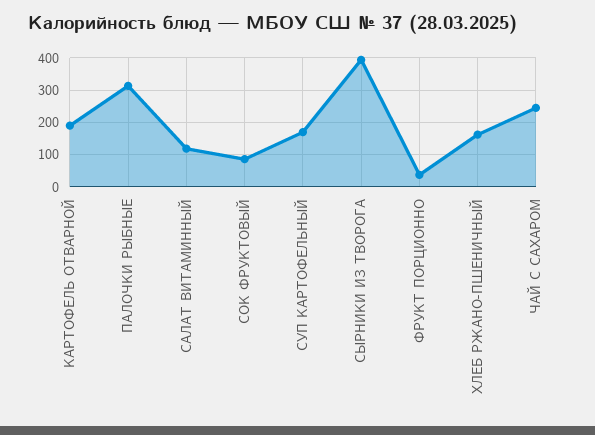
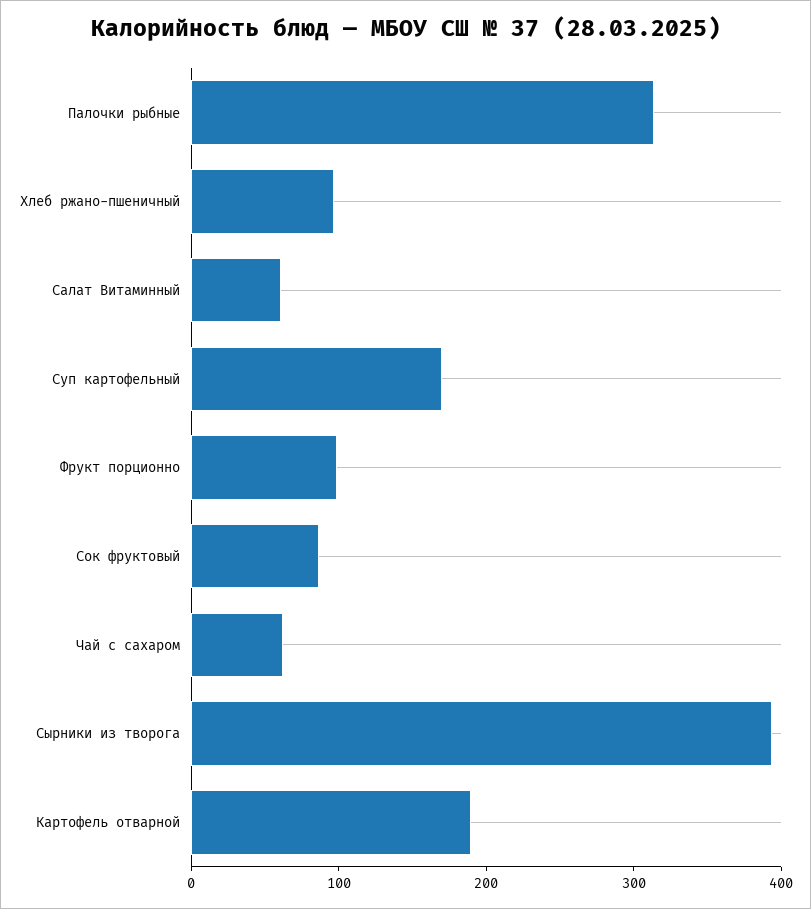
  {
    "КАРТОФЕЛЬ ОТВАРНОЙ": 180,
    "ПАЛОЧКИ РЫБНЫЕ": 320,
-   "САЛАТ ВИТАМИННЫЙ": 120,
+   "САЛАТ ВИТАМИННЫЙ": 60,
    "СОК ФРУКТОВЫЙ": 80,
    "СУП КАРТОФЕЛЬНЫЙ": 160,
    "СЫРНИКИ ИЗ ТВОРОГА": 400,
-   "ФРУКТ ПОРЦИОННО": 40,
+   "ФРУКТ ПОРЦИОННО": 100,
-   "ХЛЕБ РЖАНО-ПШЕНИЧНЫЙ": 160,
+   "ХЛЕБ РЖАНО-ПШЕНИЧНЫЙ": 100,
-   "ЧАЙ С САХАРОМ": 240
+   "ЧАЙ С САХАРОМ": 60
  }

